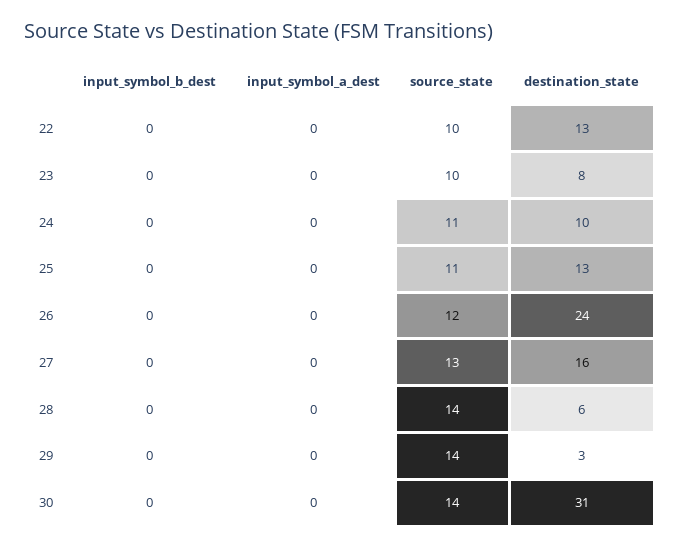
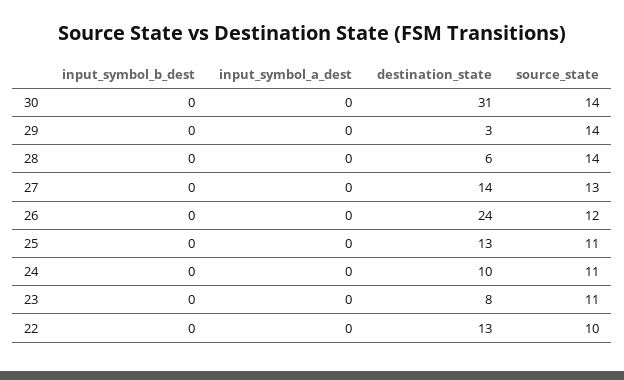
  {
    "input_symbol_b_dest": {
      "22": 0,
      "23": 0,
      "24": 0,
      "25": 0,
      "26": 0,
      "27": 0,
      "28": 0,
      "29": 0,
      "30": 0
    },
    "input_symbol_a_dest": {
      "22": 0,
      "23": 0,
      "24": 0,
      "25": 0,
      "26": 0,
      "27": 0,
      "28": 0,
      "29": 0,
      "30": 0
    },
    "source_state": {
      "22": 10,
-     "23": 10,
+     "23": 11,
      "24": 11,
      "25": 11,
      "26": 12,
      "27": 13,
      "28": 14,
      "29": 14,
      "30": 14
    },
    "destination_state": {
      "22": 13,
      "23": 8,
      "24": 10,
      "25": 13,
      "26": 24,
-     "27": 16,
+     "27": 14,
      "28": 6,
      "29": 3,
      "30": 31
    }
  }

